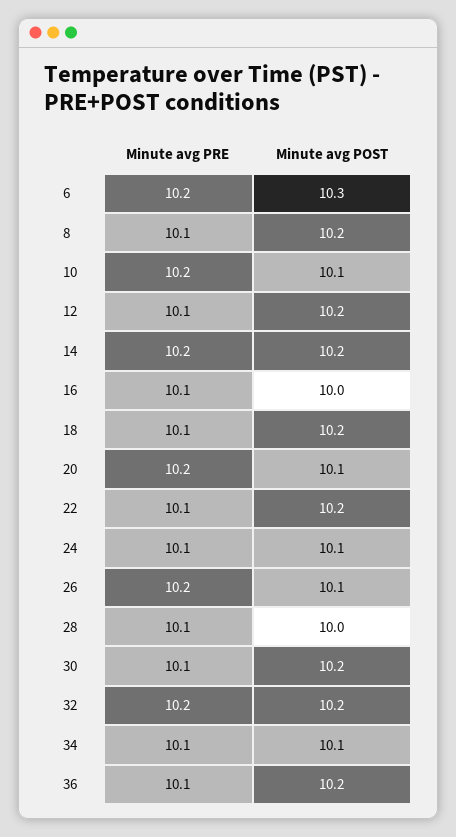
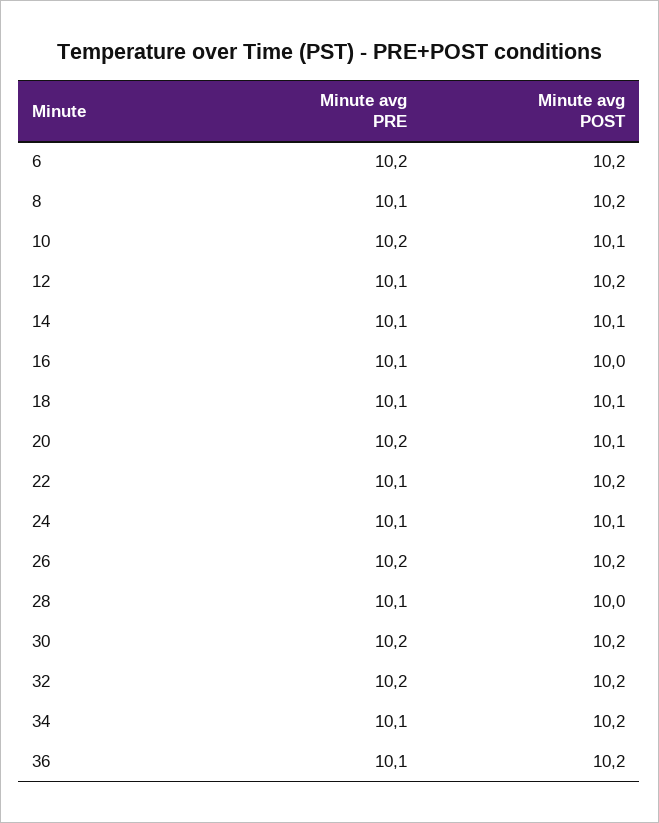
  {
    "Minute avg PRE": {
      "6": 10.2,
      "8": 10.1,
      "10": 10.2,
      "12": 10.1,
-     "14": 10.2,
+     "14": 10.1,
      "16": 10.1,
      "18": 10.1,
      "20": 10.2,
      "22": 10.1,
      "24": 10.1,
      "26": 10.2,
      "28": 10.1,
-     "30": 10.1,
+     "30": 10.2,
      "32": 10.2,
      "34": 10.1,
      "36": 10.1
    },
    "Minute avg POST": {
-     "6": 10.3,
+     "6": 10.2,
      "8": 10.2,
      "10": 10.1,
      "12": 10.2,
-     "14": 10.2,
+     "14": 10.1,
      "16": 10,
-     "18": 10.2,
+     "18": 10.1,
      "20": 10.1,
      "22": 10.2,
      "24": 10.1,
-     "26": 10.1,
+     "26": 10.2,
      "28": 10,
      "30": 10.2,
      "32": 10.2,
-     "34": 10.1,
+     "34": 10.2,
      "36": 10.2
    }
  }

